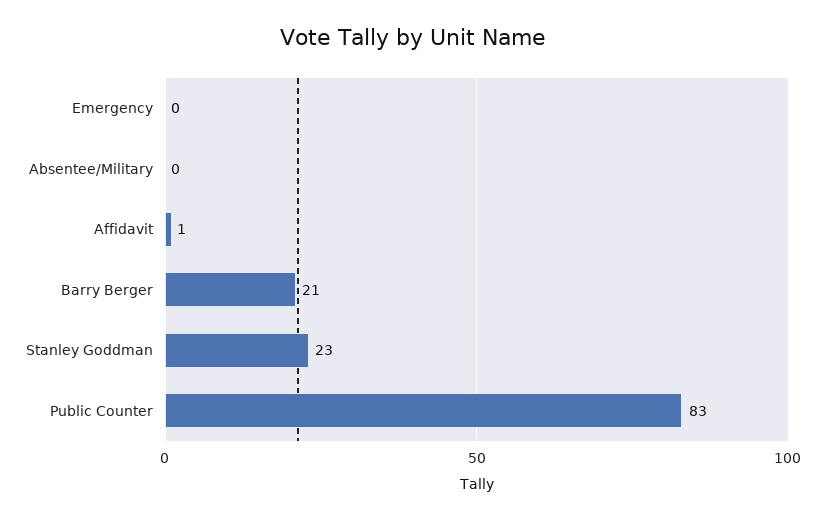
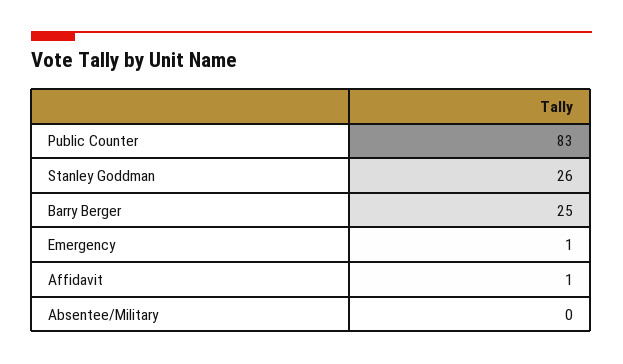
  {
-   "Emergency": 0,
+   "Emergency": 1,
    "Absentee/Military": 0,
    "Affidavit": 1,
-   "Barry Berger": 21,
+   "Barry Berger": 25,
-   "Stanley Goddman": 23,
+   "Stanley Goddman": 26,
    "Public Counter": 83
  }

